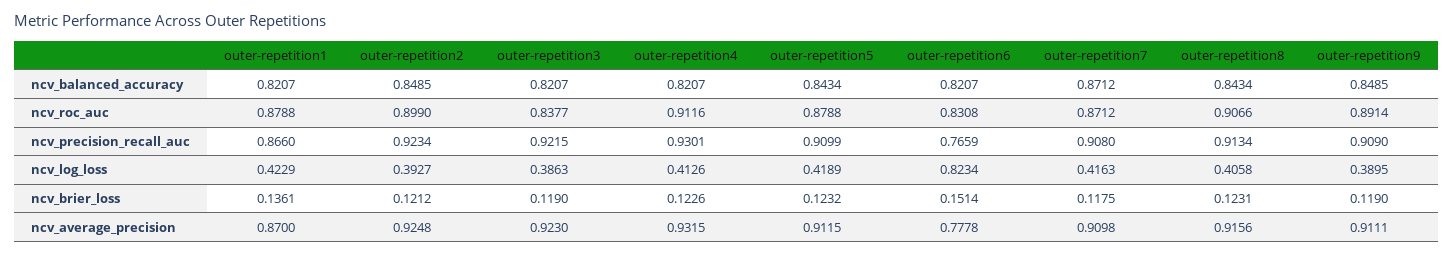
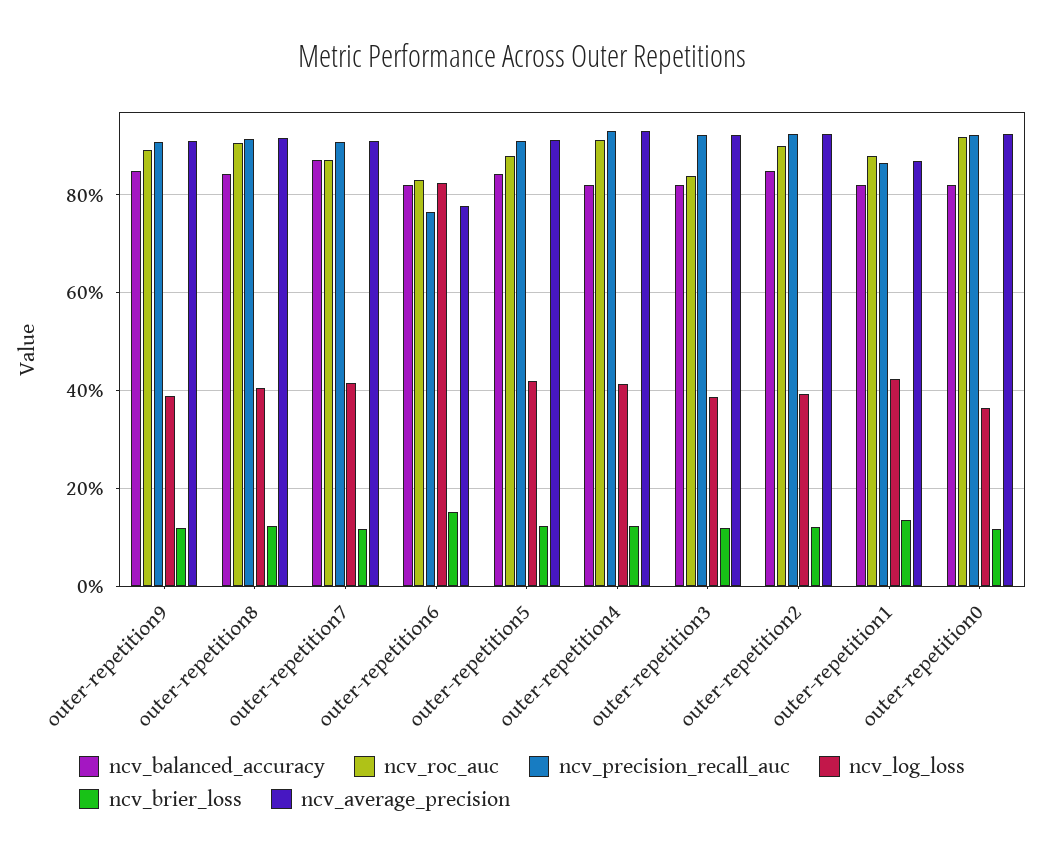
  {
    "ncv_balanced_accuracy": {
      "outer-repetition1": 0.8207,
      "outer-repetition2": 0.8485,
      "outer-repetition3": 0.8207,
      "outer-repetition4": 0.8207,
      "outer-repetition5": 0.8434,
      "outer-repetition6": 0.8207,
      "outer-repetition7": 0.8712,
      "outer-repetition8": 0.8434,
-     "outer-repetition9": 0.8485
+     "outer-repetition9": 0.8485,
+     "outer-repetition0": 0.82
    },
    "ncv_roc_auc": {
      "outer-repetition1": 0.8788,
      "outer-repetition2": 0.899,
      "outer-repetition3": 0.8377,
      "outer-repetition4": 0.9116,
      "outer-repetition5": 0.8788,
      "outer-repetition6": 0.8308,
      "outer-repetition7": 0.8712,
      "outer-repetition8": 0.9066,
-     "outer-repetition9": 0.8914
+     "outer-repetition9": 0.8914,
+     "outer-repetition0": 0.92
    },
    "ncv_precision_recall_auc": {
      "outer-repetition1": 0.866,
      "outer-repetition2": 0.9234,
      "outer-repetition3": 0.9215,
      "outer-repetition4": 0.9301,
      "outer-repetition5": 0.9099,
      "outer-repetition6": 0.7659,
      "outer-repetition7": 0.908,
      "outer-repetition8": 0.9134,
-     "outer-repetition9": 0.909
+     "outer-repetition9": 0.909,
+     "outer-repetition0": 0.92
    },
    "ncv_log_loss": {
      "outer-repetition1": 0.4229,
      "outer-repetition2": 0.3927,
      "outer-repetition3": 0.3863,
      "outer-repetition4": 0.4126,
      "outer-repetition5": 0.4189,
      "outer-repetition6": 0.8234,
      "outer-repetition7": 0.4163,
      "outer-repetition8": 0.4058,
-     "outer-repetition9": 0.3895
+     "outer-repetition9": 0.3895,
+     "outer-repetition0": 0.36
    },
    "ncv_brier_loss": {
      "outer-repetition1": 0.1361,
      "outer-repetition2": 0.1212,
      "outer-repetition3": 0.119,
      "outer-repetition4": 0.1226,
      "outer-repetition5": 0.1232,
      "outer-repetition6": 0.1514,
      "outer-repetition7": 0.1175,
      "outer-repetition8": 0.1231,
-     "outer-repetition9": 0.119
+     "outer-repetition9": 0.119,
+     "outer-repetition0": 0.12
    },
    "ncv_average_precision": {
      "outer-repetition1": 0.87,
      "outer-repetition2": 0.9248,
      "outer-repetition3": 0.923,
      "outer-repetition4": 0.9315,
      "outer-repetition5": 0.9115,
      "outer-repetition6": 0.7778,
      "outer-repetition7": 0.9098,
      "outer-repetition8": 0.9156,
-     "outer-repetition9": 0.9111
+     "outer-repetition9": 0.9111,
+     "outer-repetition0": 0.92
    }
  }

